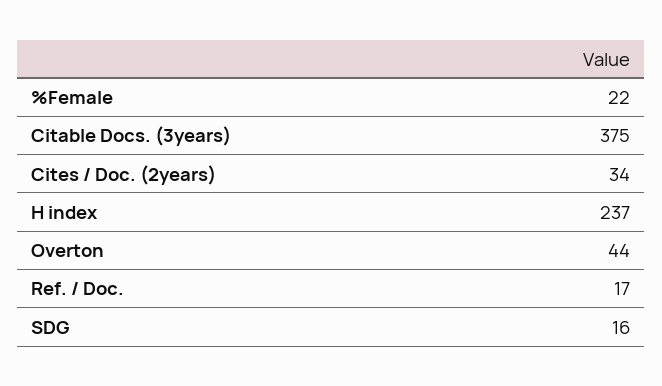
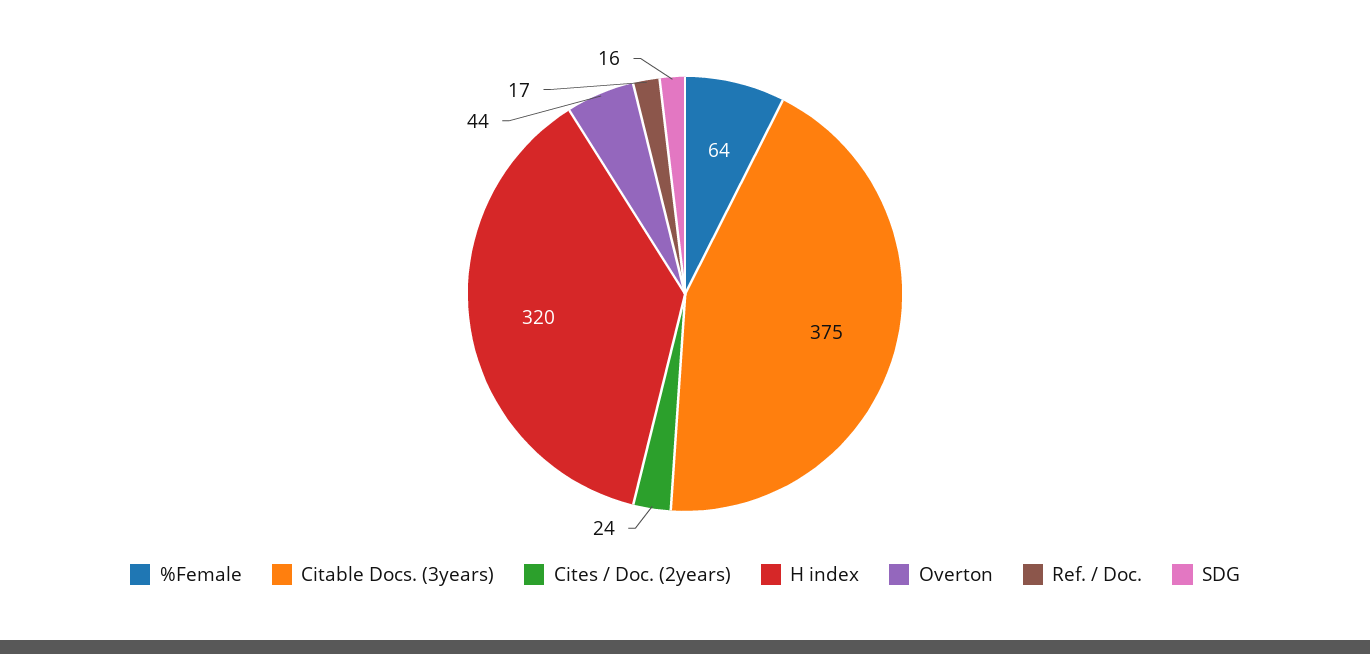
  {
-   "%Female": 22,
+   "%Female": 64,
    "Citable Docs. (3years)": 375,
-   "Cites / Doc. (2years)": 34,
+   "Cites / Doc. (2years)": 24,
-   "H index": 237,
+   "H index": 320,
    "Overton": 44,
    "Ref. / Doc.": 17,
    "SDG": 16
  }

